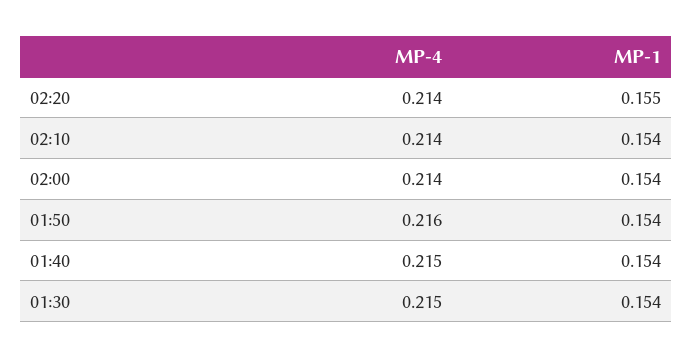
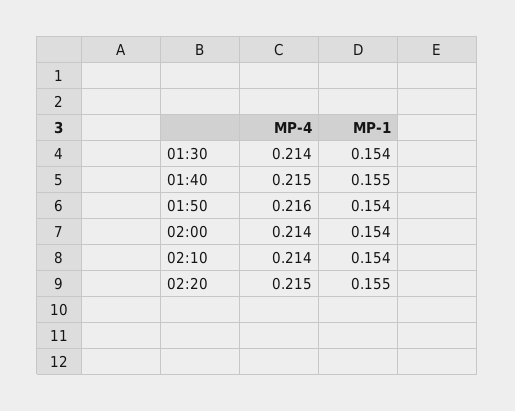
  {
    "MP-4": {
-     "02:20": 0.214,
+     "02:20": 0.215,
      "02:10": 0.214,
      "02:00": 0.214,
      "01:50": 0.216,
      "01:40": 0.215,
-     "01:30": 0.215
+     "01:30": 0.214
    },
    "MP-1": {
      "02:20": 0.155,
      "02:10": 0.154,
      "02:00": 0.154,
      "01:50": 0.154,
-     "01:40": 0.154,
+     "01:40": 0.155,
      "01:30": 0.154
    }
  }

